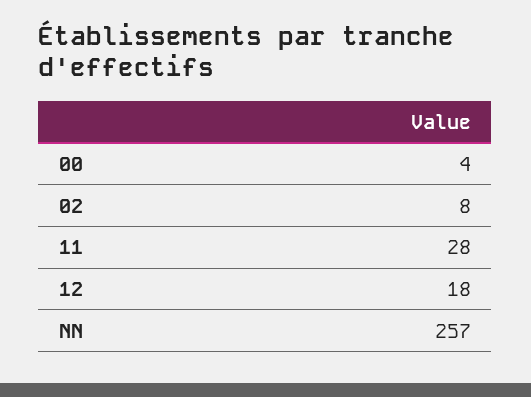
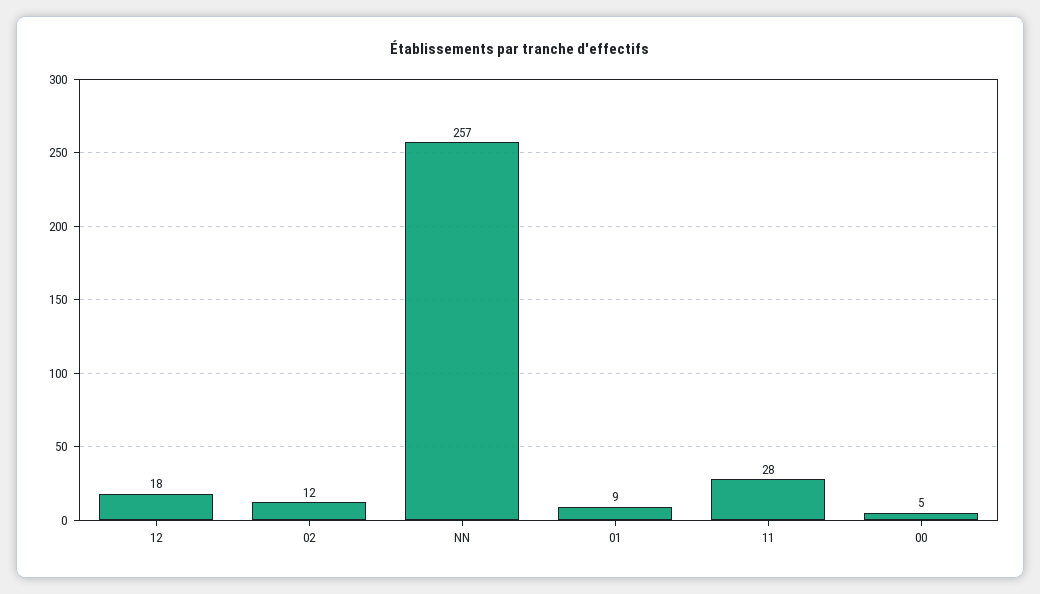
  {
-   "00": 4,
+   "00": 5,
-   "02": 8,
+   "02": 12,
    "11": 28,
    "12": 18,
-   "NN": 257
+   "NN": 257,
+   "01": 9
  }

